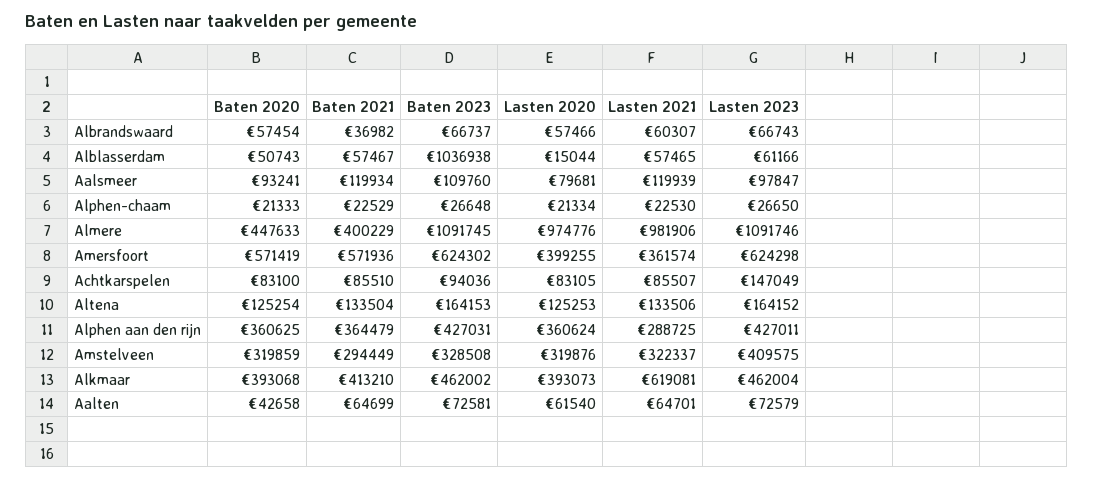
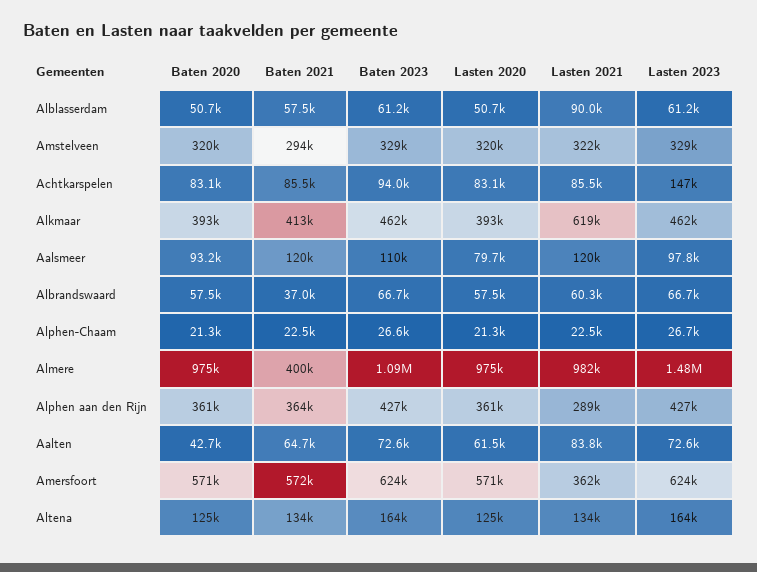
  {
    "Baten 2020": {
      "Albrandswaard": 57454,
      "Alblasserdam": 50743,
      "Aalsmeer": 93241,
      "Alphen-chaam": 21333,
-     "Almere": 447633,
+     "Almere": 975000,
      "Amersfoort": 571419,
      "Achtkarspelen": 83100,
      "Altena": 125254,
      "Alphen aan den rijn": 360625,
      "Amstelveen": 319859,
      "Alkmaar": 393068,
      "Aalten": 42658
    },
    "Baten 2021": {
      "Albrandswaard": 36982,
      "Alblasserdam": 57467,
      "Aalsmeer": 119934,
      "Alphen-chaam": 22529,
      "Almere": 400229,
      "Amersfoort": 571936,
      "Achtkarspelen": 85510,
      "Altena": 133504,
      "Alphen aan den rijn": 364479,
      "Amstelveen": 294449,
      "Alkmaar": 413210,
      "Aalten": 64699
    },
    "Baten 2023": {
      "Albrandswaard": 66737,
-     "Alblasserdam": 1036938,
+     "Alblasserdam": 61200,
      "Aalsmeer": 109760,
      "Alphen-chaam": 26648,
      "Almere": 1091745,
      "Amersfoort": 624302,
      "Achtkarspelen": 94036,
      "Altena": 164153,
      "Alphen aan den rijn": 427031,
      "Amstelveen": 328508,
      "Alkmaar": 462002,
      "Aalten": 72581
    },
    "Lasten 2020": {
      "Albrandswaard": 57466,
-     "Alblasserdam": 15044,
+     "Alblasserdam": 50700,
      "Aalsmeer": 79681,
      "Alphen-chaam": 21334,
      "Almere": 974776,
-     "Amersfoort": 399255,
+     "Amersfoort": 571000,
      "Achtkarspelen": 83105,
      "Altena": 125253,
      "Alphen aan den rijn": 360624,
      "Amstelveen": 319876,
      "Alkmaar": 393073,
      "Aalten": 61540
    },
    "Lasten 2021": {
      "Albrandswaard": 60307,
-     "Alblasserdam": 57465,
+     "Alblasserdam": 90000,
      "Aalsmeer": 119939,
      "Alphen-chaam": 22530,
      "Almere": 981906,
      "Amersfoort": 361574,
      "Achtkarspelen": 85507,
      "Altena": 133506,
      "Alphen aan den rijn": 288725,
      "Amstelveen": 322337,
      "Alkmaar": 619081,
-     "Aalten": 64701
+     "Aalten": 83800
    },
    "Lasten 2023": {
      "Albrandswaard": 66743,
      "Alblasserdam": 61166,
      "Aalsmeer": 97847,
      "Alphen-chaam": 26650,
-     "Almere": 1091746,
+     "Almere": 1480000,
      "Amersfoort": 624298,
      "Achtkarspelen": 147049,
      "Altena": 164152,
      "Alphen aan den rijn": 427011,
-     "Amstelveen": 409575,
+     "Amstelveen": 329000,
      "Alkmaar": 462004,
      "Aalten": 72579
    }
  }

